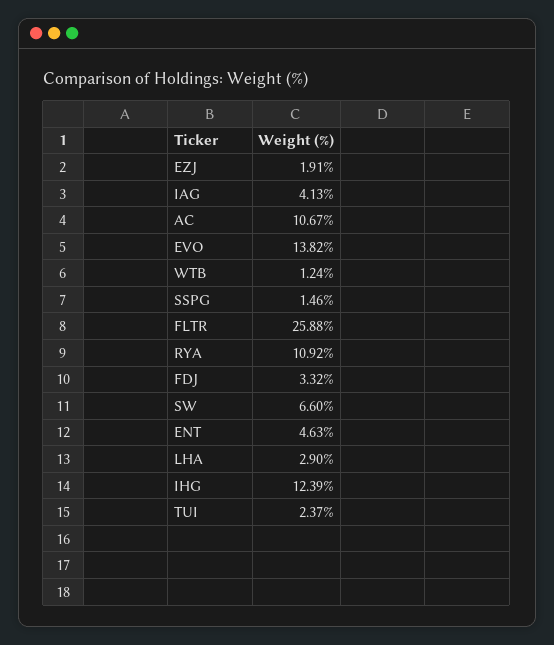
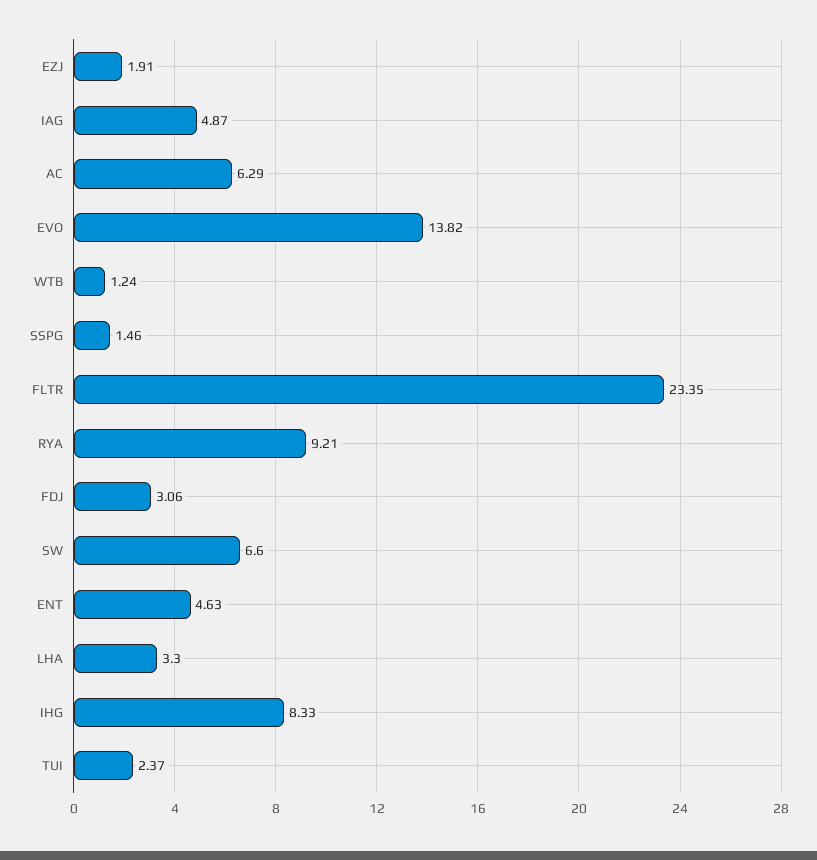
  {
    "EZJ": 1.91,
-   "IAG": 4.13,
+   "IAG": 4.87,
-   "AC": 10.67,
+   "AC": 6.29,
    "EVO": 13.82,
    "WTB": 1.24,
    "SSPG": 1.46,
-   "FLTR": 25.88,
+   "FLTR": 23.35,
-   "RYA": 10.92,
+   "RYA": 9.21,
-   "FDJ": 3.32,
+   "FDJ": 3.06,
    "SW": 6.6,
    "ENT": 4.63,
-   "LHA": 2.9,
+   "LHA": 3.3,
-   "IHG": 12.39,
+   "IHG": 8.33,
    "TUI": 2.37
  }

